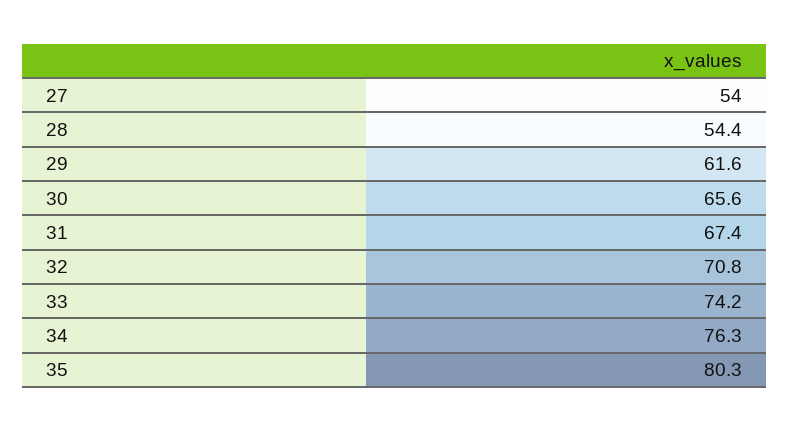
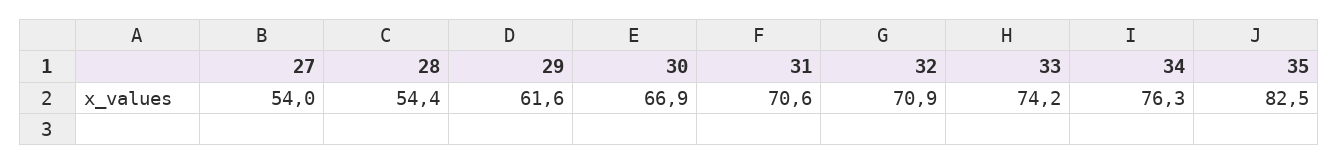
  {
    "27": 54,
    "28": 54.4,
    "29": 61.6,
-   "30": 65.6,
+   "30": 66.9,
-   "31": 67.4,
+   "31": 70.6,
-   "32": 70.8,
+   "32": 70.9,
    "33": 74.2,
    "34": 76.3,
-   "35": 80.3
+   "35": 82.5
  }

